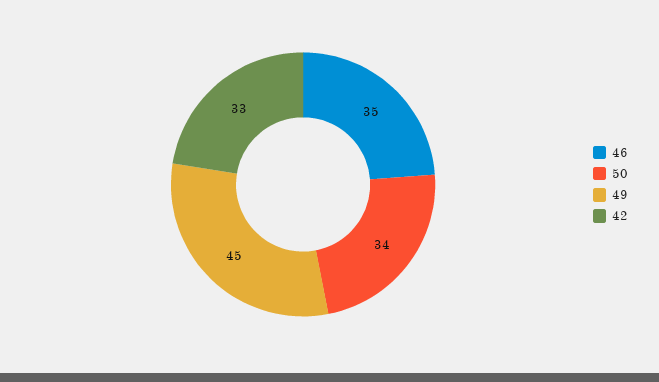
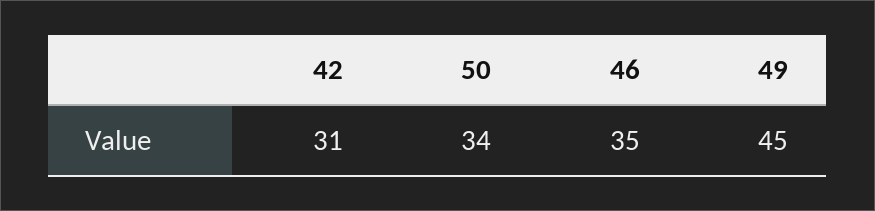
  {
    "46": 35,
    "50": 34,
    "49": 45,
-   "42": 33
+   "42": 31
  }

